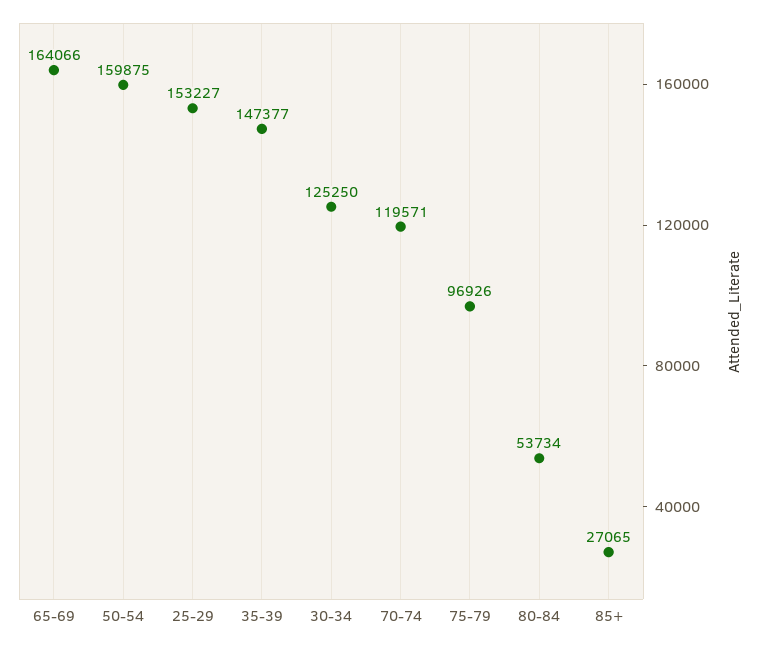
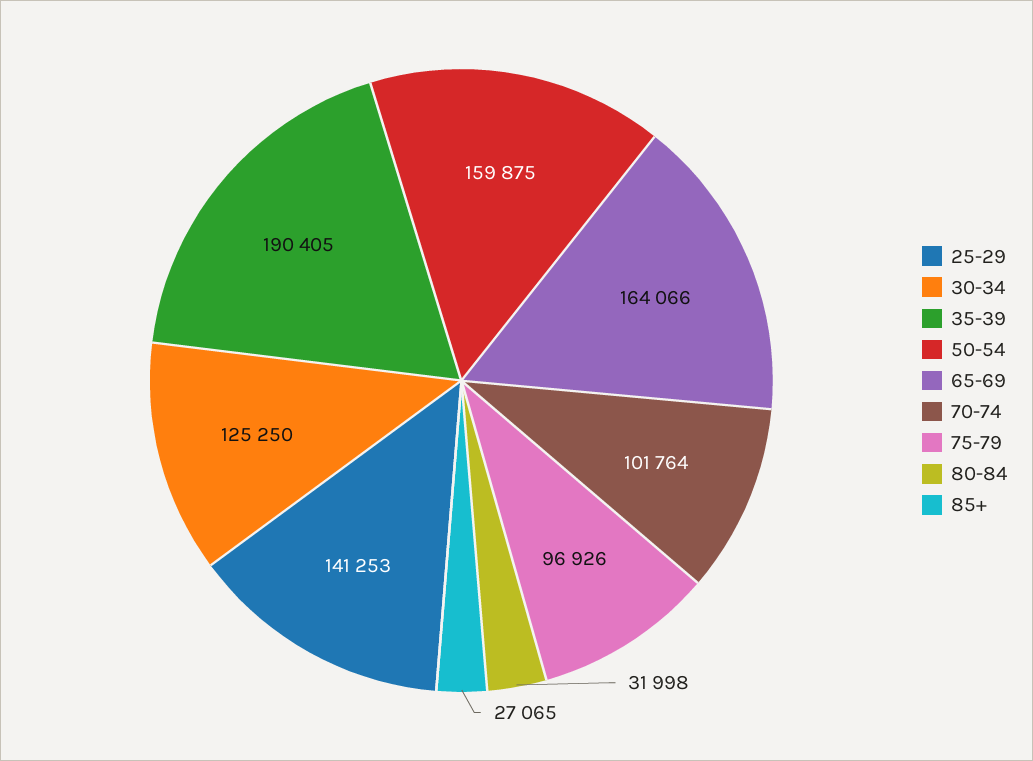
  {
    "65-69": 164066,
    "50-54": 159875,
-   "25-29": 153227,
+   "25-29": 141253,
-   "35-39": 147377,
+   "35-39": 190405,
    "30-34": 125250,
-   "70-74": 119571,
+   "70-74": 101764,
    "75-79": 96926,
-   "80-84": 53734,
+   "80-84": 31998,
    "85+": 27065
  }

